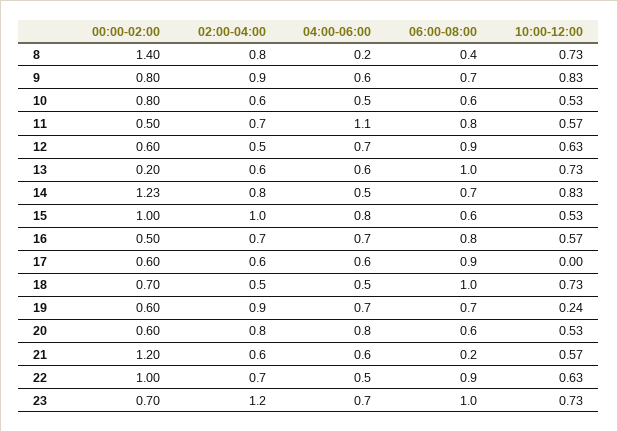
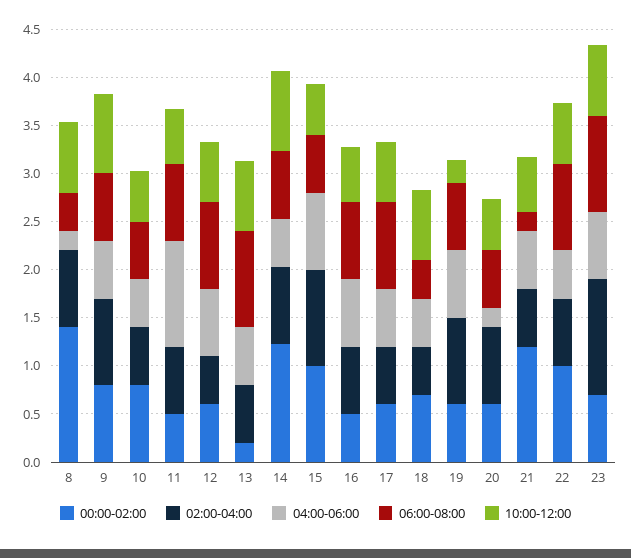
  {
    "00:00-02:00": {
      "8": 1.4,
      "9": 0.8,
      "10": 0.8,
      "11": 0.5,
      "12": 0.6,
      "13": 0.2,
      "14": 1.23,
      "15": 1,
      "16": 0.5,
      "17": 0.6,
      "18": 0.7,
      "19": 0.6,
      "20": 0.6,
      "21": 1.2,
      "22": 1,
      "23": 0.7
    },
    "02:00-04:00": {
      "8": 0.8,
      "9": 0.9,
      "10": 0.6,
      "11": 0.7,
      "12": 0.5,
      "13": 0.6,
      "14": 0.8,
      "15": 1,
      "16": 0.7,
      "17": 0.6,
      "18": 0.5,
      "19": 0.9,
      "20": 0.8,
      "21": 0.6,
      "22": 0.7,
      "23": 1.2
    },
    "04:00-06:00": {
      "8": 0.2,
      "9": 0.6,
      "10": 0.5,
      "11": 1.1,
      "12": 0.7,
      "13": 0.6,
      "14": 0.5,
      "15": 0.8,
      "16": 0.7,
      "17": 0.6,
      "18": 0.5,
      "19": 0.7,
-     "20": 0.8,
+     "20": 0.2,
      "21": 0.6,
      "22": 0.5,
      "23": 0.7
    },
    "06:00-08:00": {
      "8": 0.4,
      "9": 0.7,
      "10": 0.6,
      "11": 0.8,
      "12": 0.9,
      "13": 1,
      "14": 0.7,
      "15": 0.6,
      "16": 0.8,
      "17": 0.9,
-     "18": 1,
+     "18": 0.4,
      "19": 0.7,
      "20": 0.6,
      "21": 0.2,
      "22": 0.9,
      "23": 1
    },
    "10:00-12:00": {
      "8": 0.73,
      "9": 0.83,
      "10": 0.53,
      "11": 0.57,
      "12": 0.63,
      "13": 0.73,
      "14": 0.83,
      "15": 0.53,
      "16": 0.57,
-     "17": 0,
+     "17": 0.6,
      "18": 0.73,
      "19": 0.24,
      "20": 0.53,
      "21": 0.57,
      "22": 0.63,
      "23": 0.73
    }
  }

